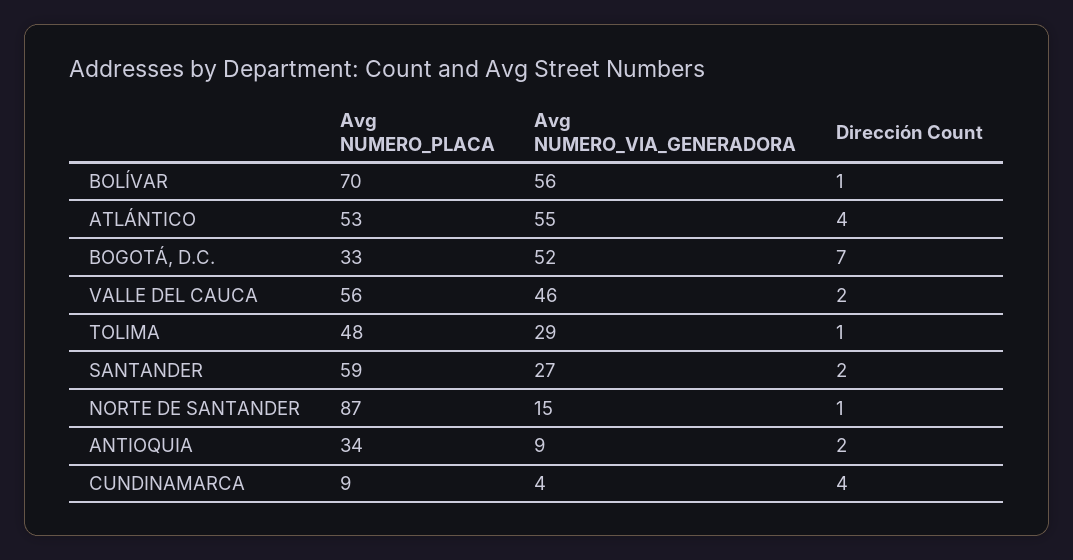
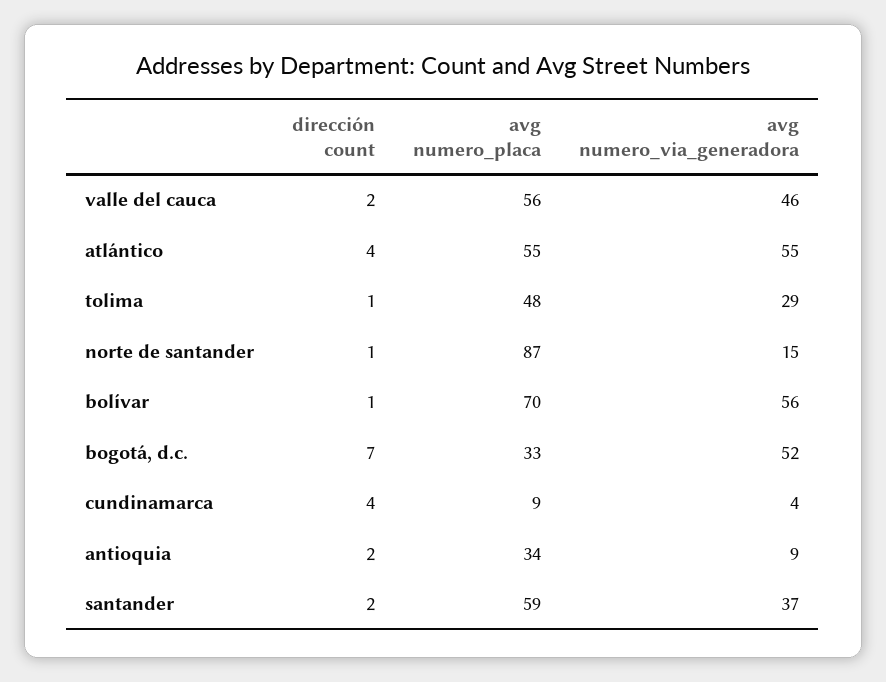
  {
    "Avg NUMERO_PLACA": {
      "BOLÍVAR": 70,
-     "ATLÁNTICO": 53,
+     "ATLÁNTICO": 55,
      "BOGOTÁ, D.C.": 33,
      "VALLE DEL CAUCA": 56,
      "TOLIMA": 48,
      "SANTANDER": 59,
      "NORTE DE SANTANDER": 87,
      "ANTIOQUIA": 34,
      "CUNDINAMARCA": 9
    },
    "Avg NUMERO_VIA_GENERADORA": {
      "BOLÍVAR": 56,
      "ATLÁNTICO": 55,
      "BOGOTÁ, D.C.": 52,
      "VALLE DEL CAUCA": 46,
      "TOLIMA": 29,
-     "SANTANDER": 27,
+     "SANTANDER": 37,
      "NORTE DE SANTANDER": 15,
      "ANTIOQUIA": 9,
      "CUNDINAMARCA": 4
    },
    "Dirección Count": {
      "BOLÍVAR": 1,
      "ATLÁNTICO": 4,
      "BOGOTÁ, D.C.": 7,
      "VALLE DEL CAUCA": 2,
      "TOLIMA": 1,
      "SANTANDER": 2,
      "NORTE DE SANTANDER": 1,
      "ANTIOQUIA": 2,
      "CUNDINAMARCA": 4
    }
  }

